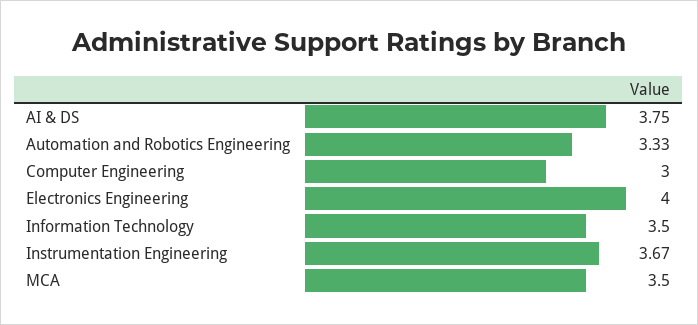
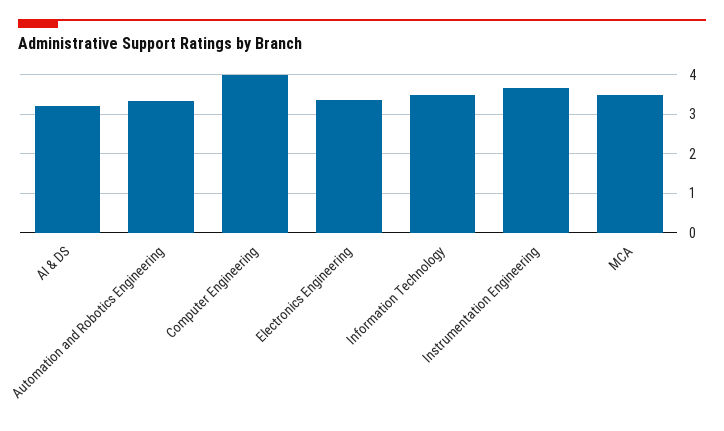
  {
-   "AI & DS": 3.75,
+   "AI & DS": 3.2,
    "Automation and Robotics Engineering": 3.33,
-   "Computer Engineering": 3,
+   "Computer Engineering": 4,
-   "Electronics Engineering": 4,
+   "Electronics Engineering": 3.4,
    "Information Technology": 3.5,
    "Instrumentation Engineering": 3.67,
    "MCA": 3.5
  }

